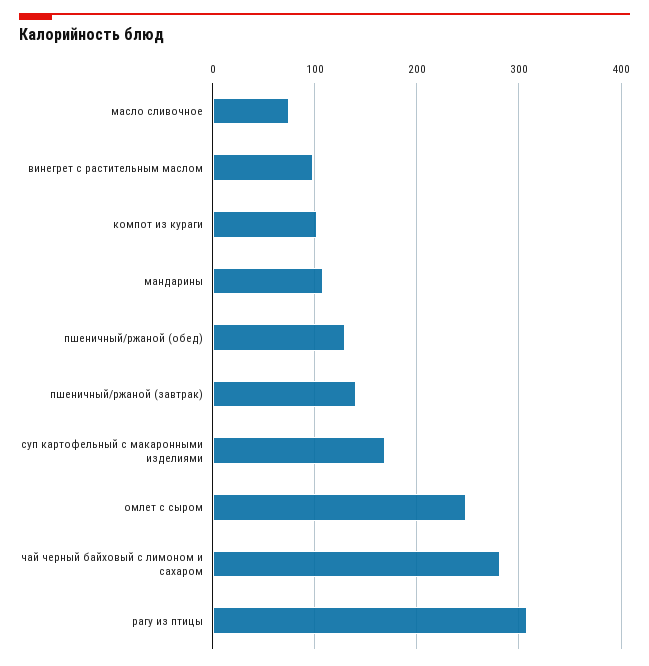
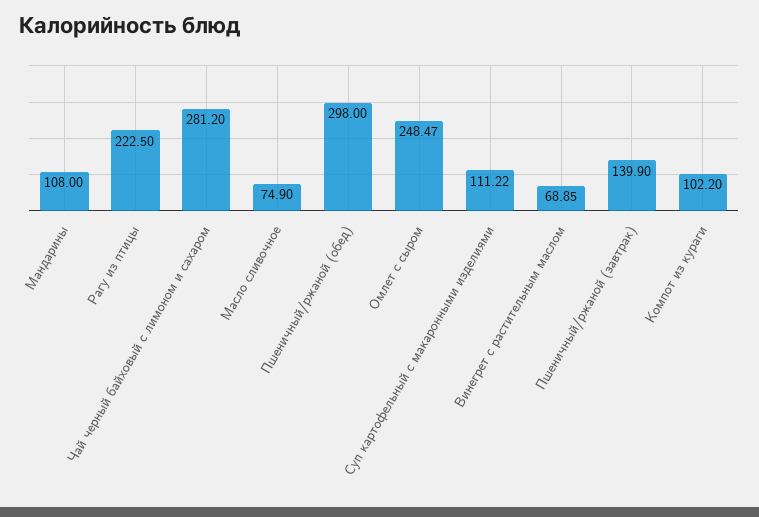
  {
    "масло сливочное": 74.9,
-   "винегрет с растительным маслом": 100,
+   "винегрет с растительным маслом": 68.85,
    "компот из кураги": 102.2,
    "мандарины": 108,
-   "пшеничный/ржаной (обед)": 130,
+   "пшеничный/ржаной (обед)": 298,
    "пшеничный/ржаной (завтрак)": 139.9,
-   "суп картофельный с макаронными изделиями": 170,
+   "суп картофельный с макаронными изделиями": 111.22,
    "омлет с сыром": 248.47,
    "чай черный байховый с лимоном и сахаром": 281.2,
-   "рагу из птицы": 310
+   "рагу из птицы": 222.5
  }

